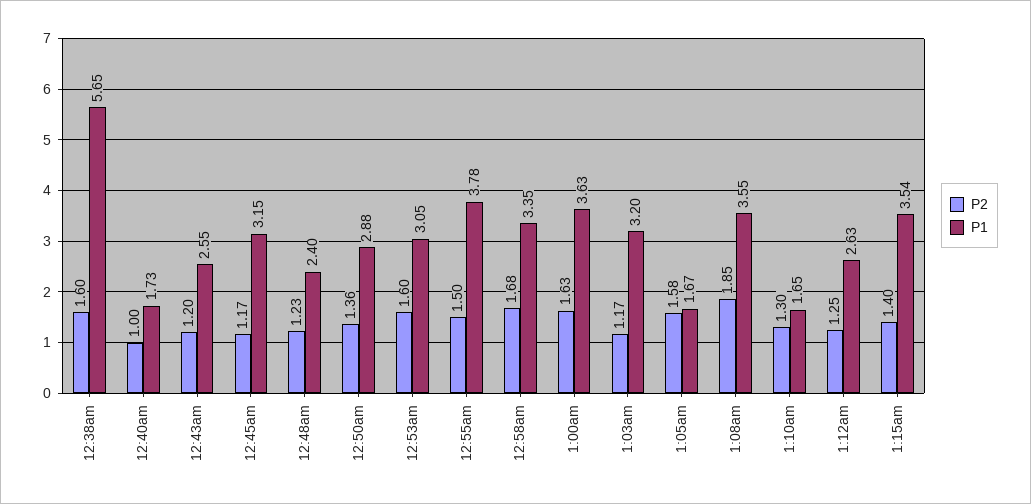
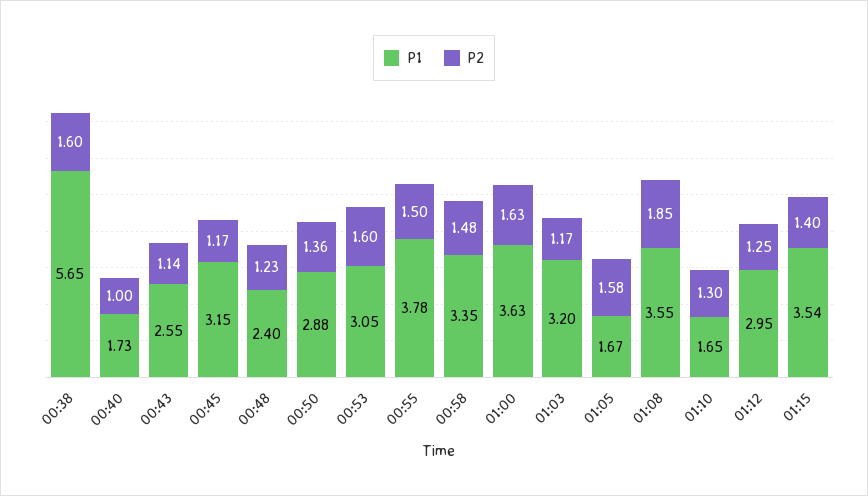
  {
    "P2": {
      "12:38am": 1.6,
      "12:40am": 1,
-     "12:43am": 1.2,
+     "12:43am": 1.14,
      "12:45am": 1.17,
      "12:48am": 1.23,
      "12:50am": 1.36,
      "12:53am": 1.6,
      "12:55am": 1.5,
-     "12:58am": 1.68,
+     "12:58am": 1.48,
      "1:00am": 1.63,
      "1:03am": 1.17,
      "1:05am": 1.58,
      "1:08am": 1.85,
      "1:10am": 1.3,
      "1:12am": 1.25,
      "1:15am": 1.4
    },
    "P1": {
      "12:38am": 5.65,
      "12:40am": 1.73,
      "12:43am": 2.55,
      "12:45am": 3.15,
      "12:48am": 2.4,
      "12:50am": 2.88,
      "12:53am": 3.05,
      "12:55am": 3.78,
      "12:58am": 3.35,
      "1:00am": 3.63,
      "1:03am": 3.2,
      "1:05am": 1.67,
      "1:08am": 3.55,
      "1:10am": 1.65,
-     "1:12am": 2.63,
+     "1:12am": 2.95,
      "1:15am": 3.54
    }
  }

